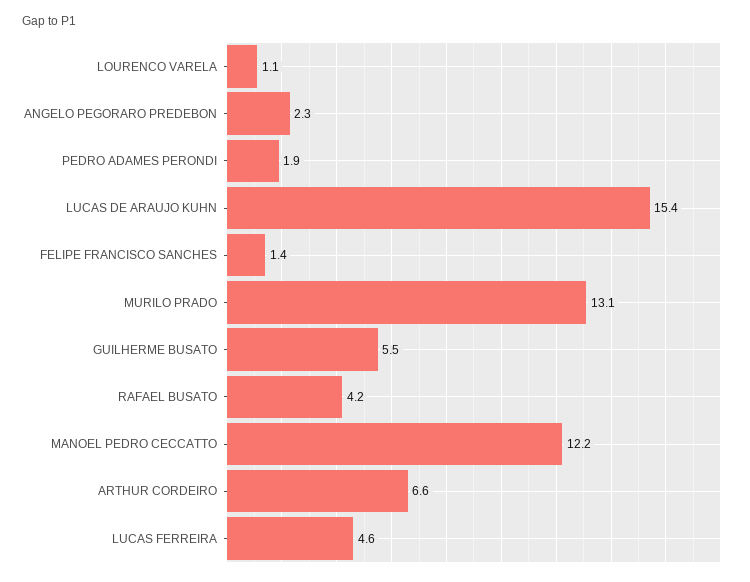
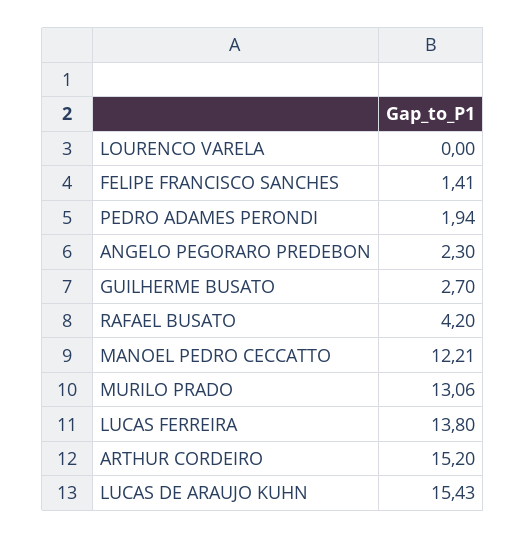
  {
-   "LOURENCO VARELA": 1.1,
+   "LOURENCO VARELA": 0,
    "ANGELO PEGORARO PREDEBON": 2.3,
    "PEDRO ADAMES PERONDI": 1.94,
    "LUCAS DE ARAUJO KUHN": 15.43,
    "FELIPE FRANCISCO SANCHES": 1.41,
    "MURILO PRADO": 13.06,
-   "GUILHERME BUSATO": 5.5,
+   "GUILHERME BUSATO": 2.7,
    "RAFAEL BUSATO": 4.2,
    "MANOEL PEDRO CECCATTO": 12.21,
-   "ARTHUR CORDEIRO": 6.6,
+   "ARTHUR CORDEIRO": 15.2,
-   "LUCAS FERREIRA": 4.6
+   "LUCAS FERREIRA": 13.8
  }

